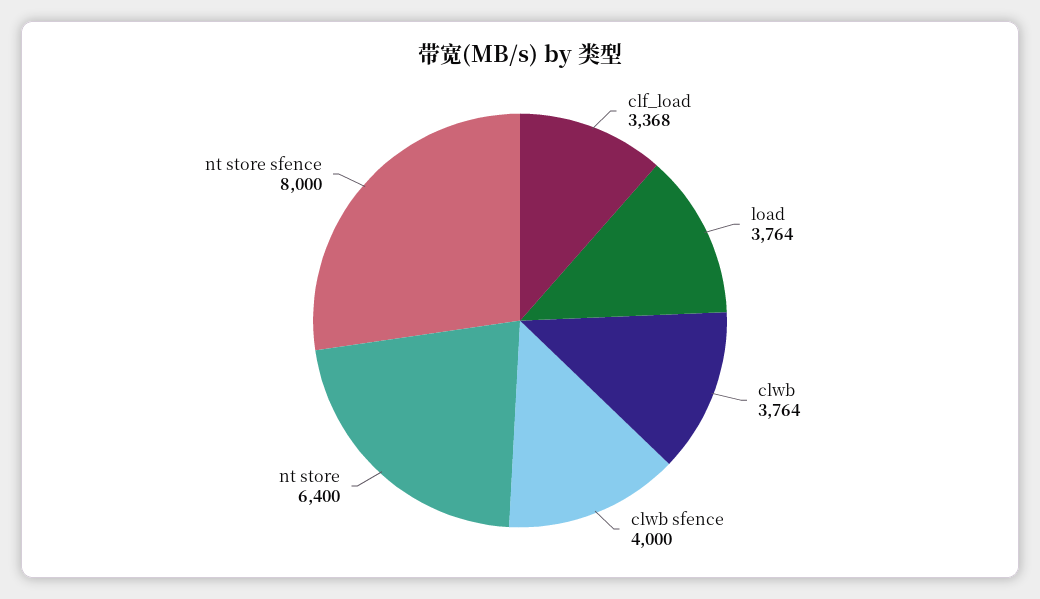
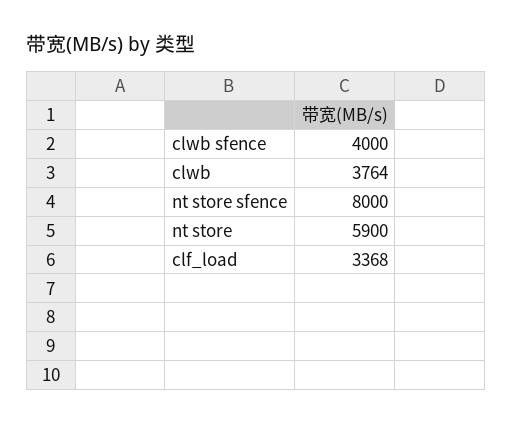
  {
    "clf_load": 3368,
-   "load": 3764,
    "clwb": 3764,
    "clwb sfence": 4000,
-   "nt store": 6400,
+   "nt store": 5900,
    "nt store sfence": 8000
  }

